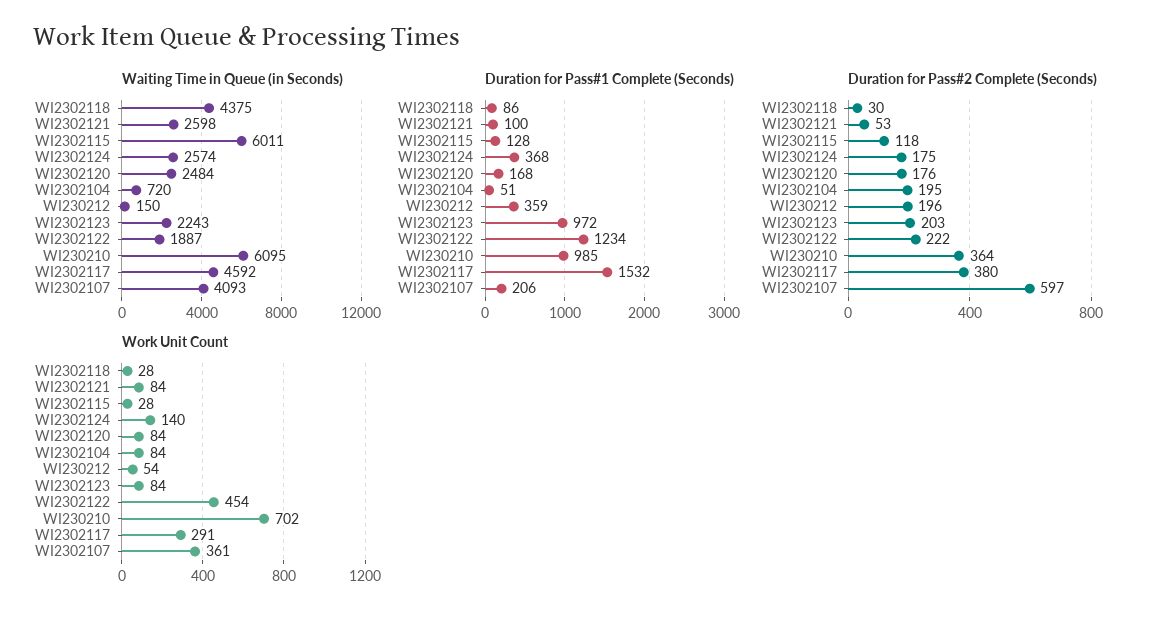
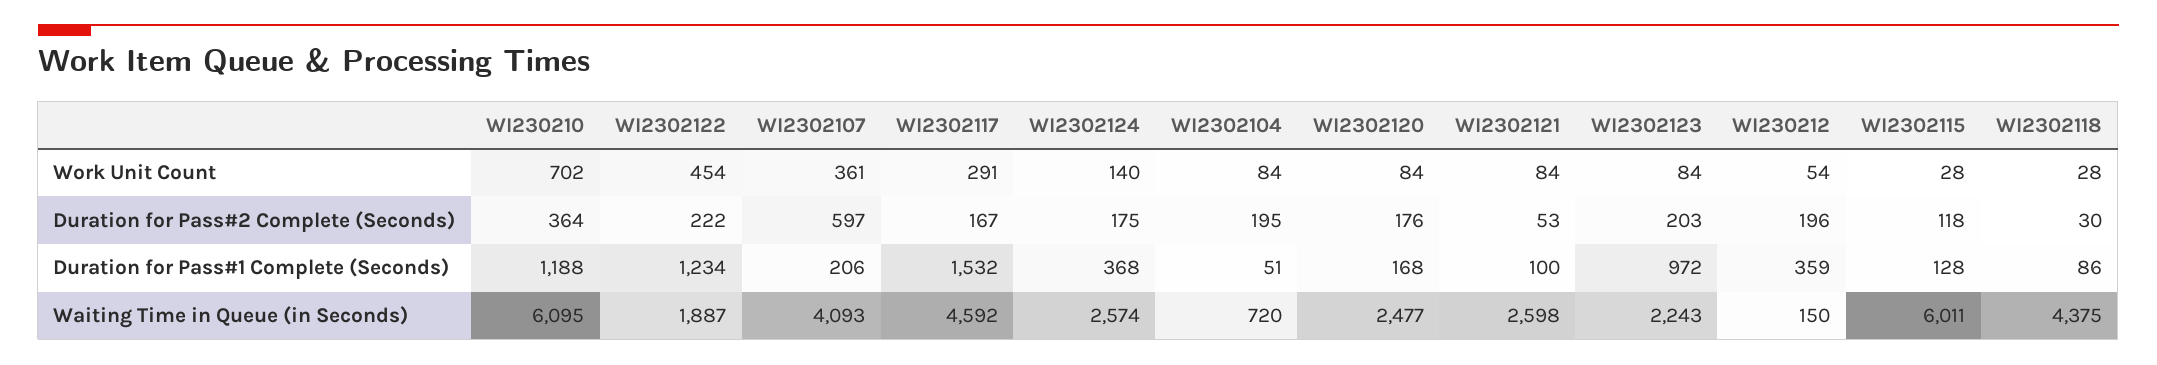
  {
    "Waiting Time in Queue (in Seconds)": {
      "WI2302118": 4375,
      "WI2302121": 2598,
      "WI2302115": 6011,
      "WI2302124": 2574,
-     "WI2302120": 2484,
+     "WI2302120": 2477,
      "WI2302104": 720,
      "WI230212": 150,
      "WI2302123": 2243,
      "WI2302122": 1887,
      "WI230210": 6095,
      "WI2302117": 4592,
      "WI2302107": 4093
    },
    "Duration for Pass#1 Complete (Seconds)": {
      "WI2302118": 86,
      "WI2302121": 100,
      "WI2302115": 128,
      "WI2302124": 368,
      "WI2302120": 168,
      "WI2302104": 51,
      "WI230212": 359,
      "WI2302123": 972,
      "WI2302122": 1234,
-     "WI230210": 985,
+     "WI230210": 1188,
      "WI2302117": 1532,
      "WI2302107": 206
    },
    "Duration for Pass#2 Complete (Seconds)": {
      "WI2302118": 30,
      "WI2302121": 53,
      "WI2302115": 118,
      "WI2302124": 175,
      "WI2302120": 176,
      "WI2302104": 195,
      "WI230212": 196,
      "WI2302123": 203,
      "WI2302122": 222,
      "WI230210": 364,
-     "WI2302117": 380,
+     "WI2302117": 167,
      "WI2302107": 597
    },
    "Work Unit Count": {
      "WI2302118": 28,
      "WI2302121": 84,
      "WI2302115": 28,
      "WI2302124": 140,
      "WI2302120": 84,
      "WI2302104": 84,
      "WI230212": 54,
      "WI2302123": 84,
      "WI2302122": 454,
      "WI230210": 702,
      "WI2302117": 291,
      "WI2302107": 361
    }
  }

